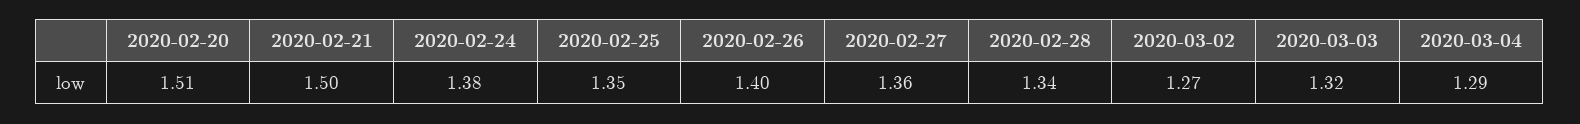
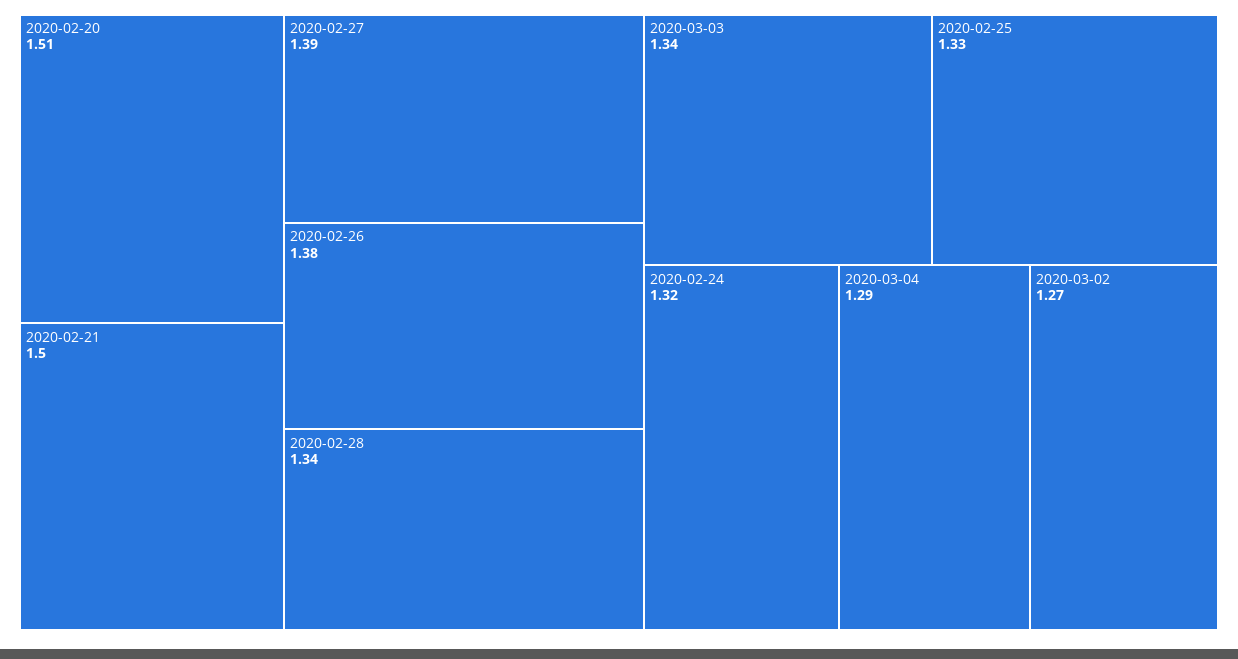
  {
    "2020-02-20": 1.51,
    "2020-02-21": 1.5,
-   "2020-02-24": 1.38,
+   "2020-02-24": 1.32,
-   "2020-02-25": 1.35,
+   "2020-02-25": 1.33,
-   "2020-02-26": 1.4,
+   "2020-02-26": 1.38,
-   "2020-02-27": 1.36,
+   "2020-02-27": 1.39,
    "2020-02-28": 1.34,
    "2020-03-02": 1.27,
-   "2020-03-03": 1.32,
+   "2020-03-03": 1.34,
    "2020-03-04": 1.29
  }

